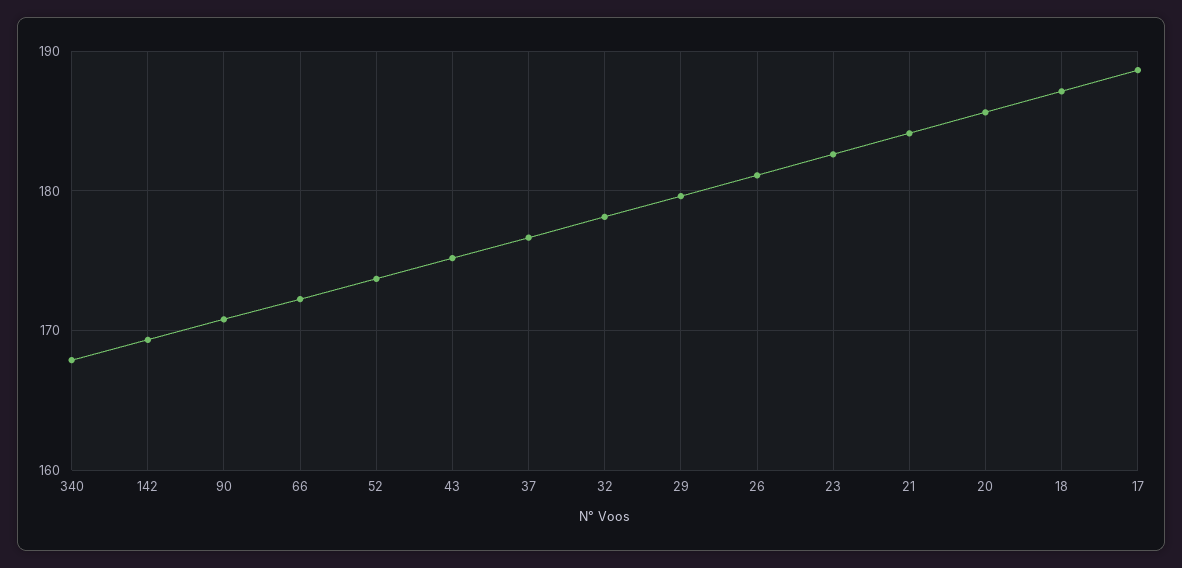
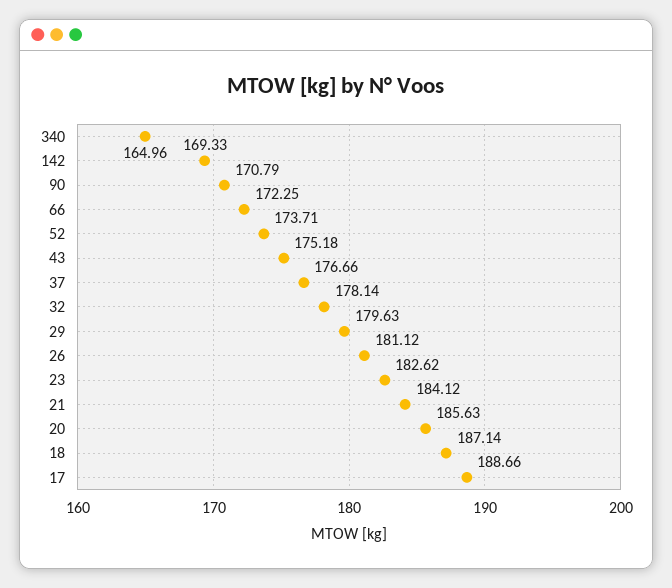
  {
-   "340": 168,
+   "340": 164.96,
    "142": 169.33,
    "90": 170.79,
    "66": 172.25,
    "52": 173.71,
    "43": 175.18,
    "37": 176.66,
    "32": 178.14,
    "29": 179.63,
    "26": 181.12,
    "23": 182.62,
    "21": 184.12,
    "20": 185.63,
    "18": 187.14,
    "17": 188.66
  }

